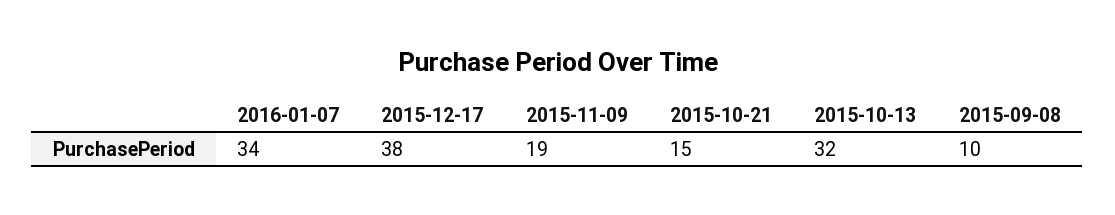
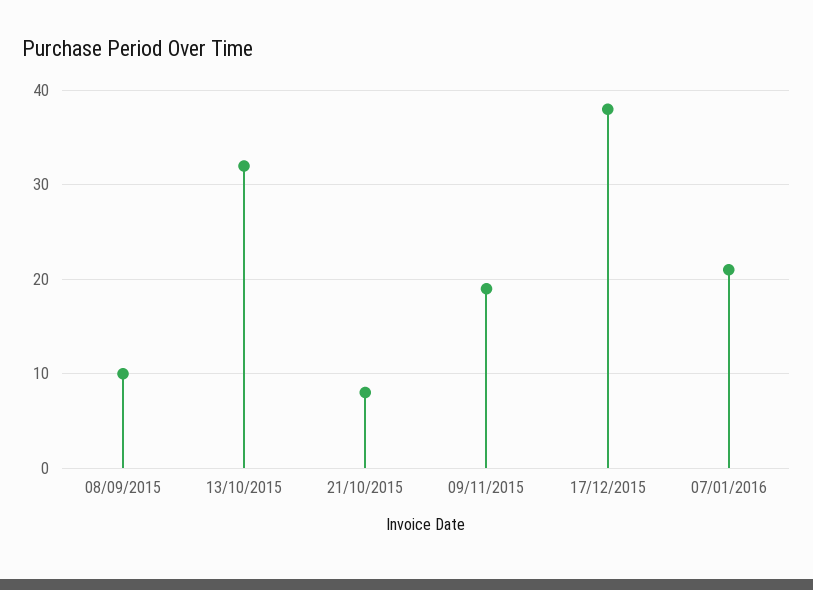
  {
-   "2016-01-07": 34,
+   "2016-01-07": 21,
    "2015-12-17": 38,
    "2015-11-09": 19,
-   "2015-10-21": 15,
+   "2015-10-21": 8,
    "2015-10-13": 32,
    "2015-09-08": 10
  }

